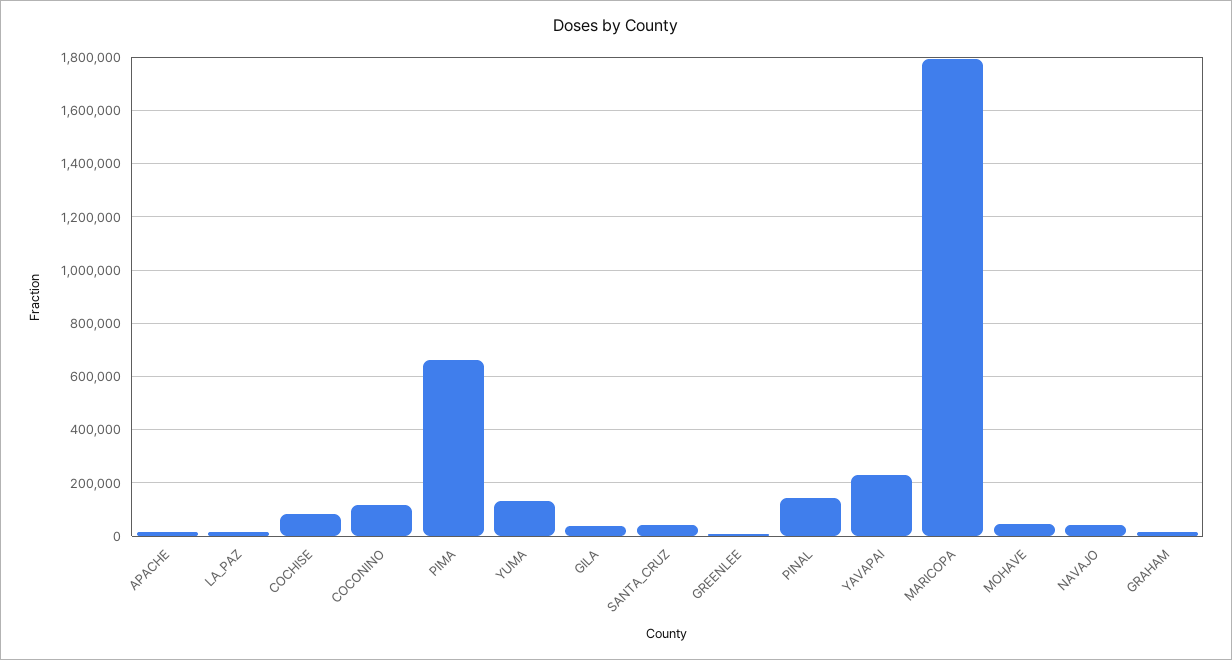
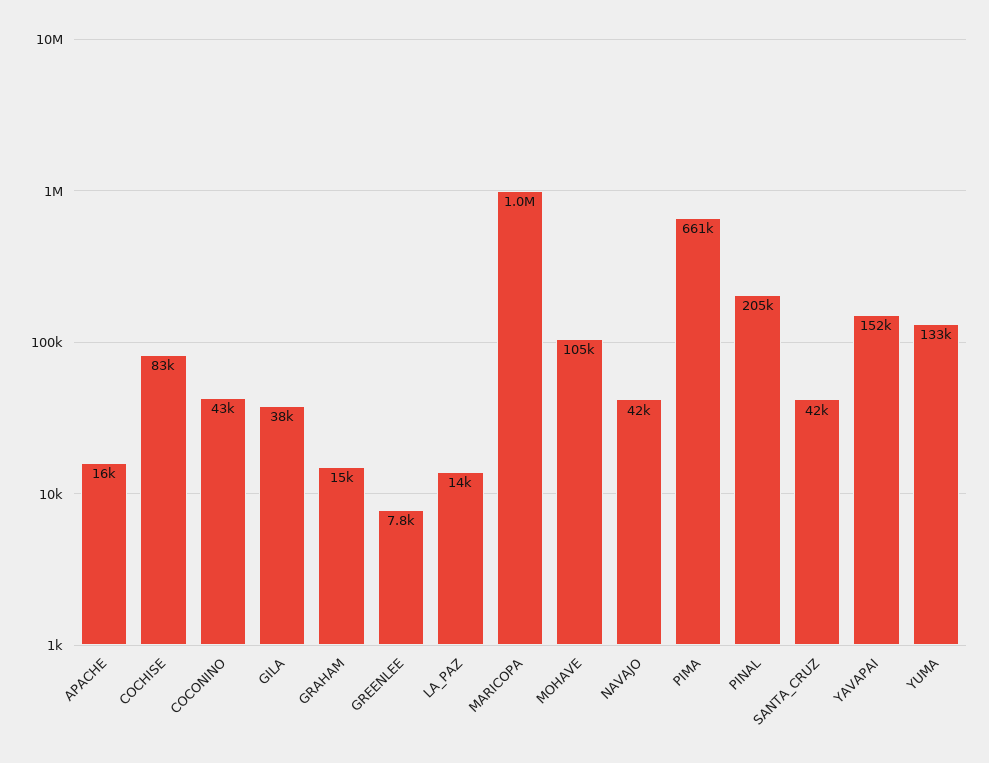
  {
    "APACHE": 16000,
    "LA_PAZ": 14000,
    "COCHISE": 83000,
-   "COCONINO": 125000,
+   "COCONINO": 43000,
    "PIMA": 661000,
    "YUMA": 133000,
    "GILA": 38000,
    "SANTA_CRUZ": 42000,
    "GREENLEE": 7800,
-   "PINAL": 150000,
+   "PINAL": 205000,
-   "YAVAPAI": 225000,
+   "YAVAPAI": 152000,
-   "MARICOPA": 1800000,
+   "MARICOPA": 1000000,
-   "MOHAVE": 50000,
+   "MOHAVE": 105000,
    "NAVAJO": 42000,
    "GRAHAM": 15000
  }

